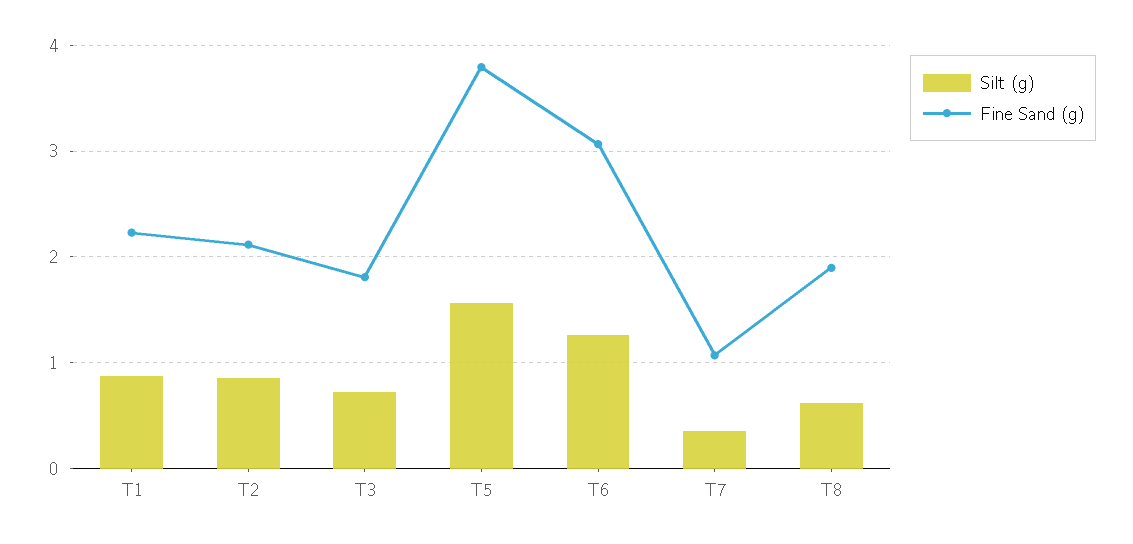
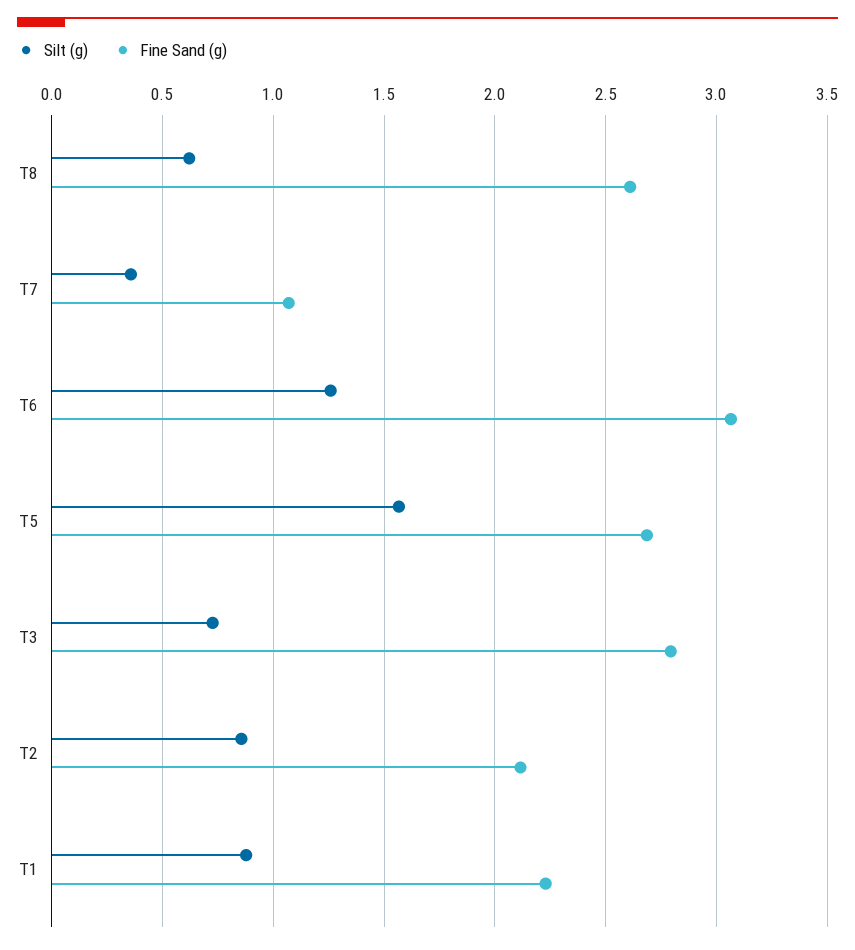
  {
    "Silt (g)": {
      "T1": 0.9,
      "T2": 0.85,
      "T3": 0.75,
      "T5": 1.55,
      "T6": 1.25,
      "T7": 0.35,
      "T8": 0.6
    },
    "Fine Sand (g)": {
      "T1": 2.25,
      "T2": 2.1,
-     "T3": 1.8,
+     "T3": 2.8,
-     "T5": 3.8,
+     "T5": 2.7,
      "T6": 3.05,
      "T7": 1.05,
-     "T8": 1.9
+     "T8": 2.6
    }
  }

